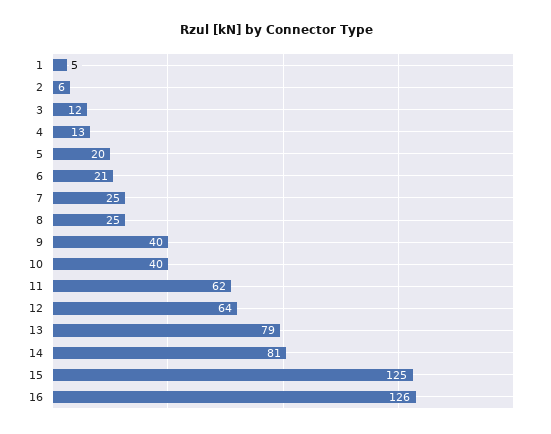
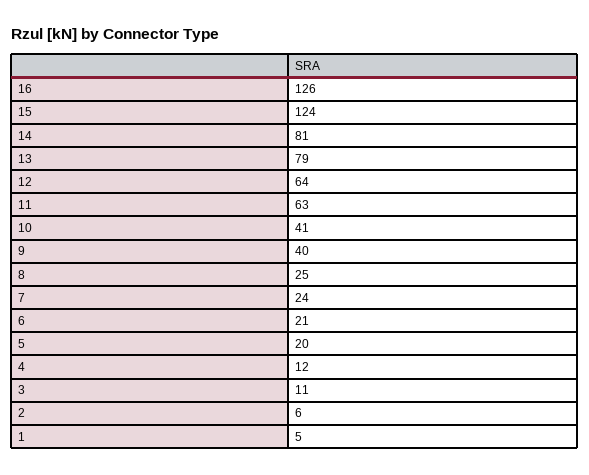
  {
    "1": 5,
    "2": 6,
-   "3": 12,
+   "3": 11,
-   "4": 13,
+   "4": 12,
    "5": 20,
    "6": 21,
-   "7": 25,
+   "7": 24,
    "8": 25,
    "9": 40,
-   "10": 40,
+   "10": 41,
-   "11": 62,
+   "11": 63,
    "12": 64,
    "13": 79,
    "14": 81,
-   "15": 125,
+   "15": 124,
    "16": 126
  }

